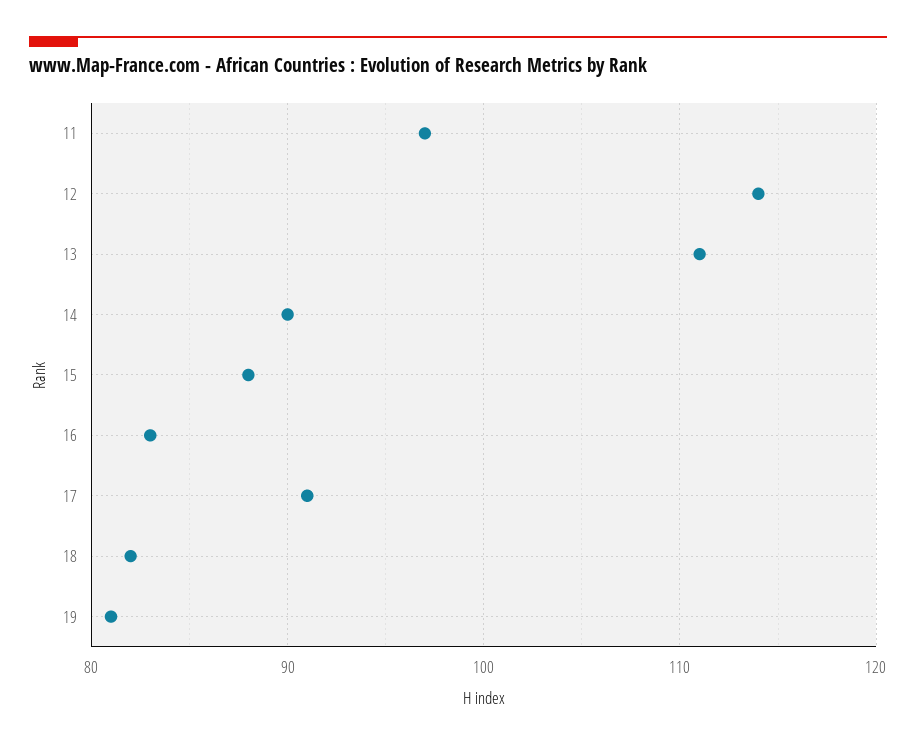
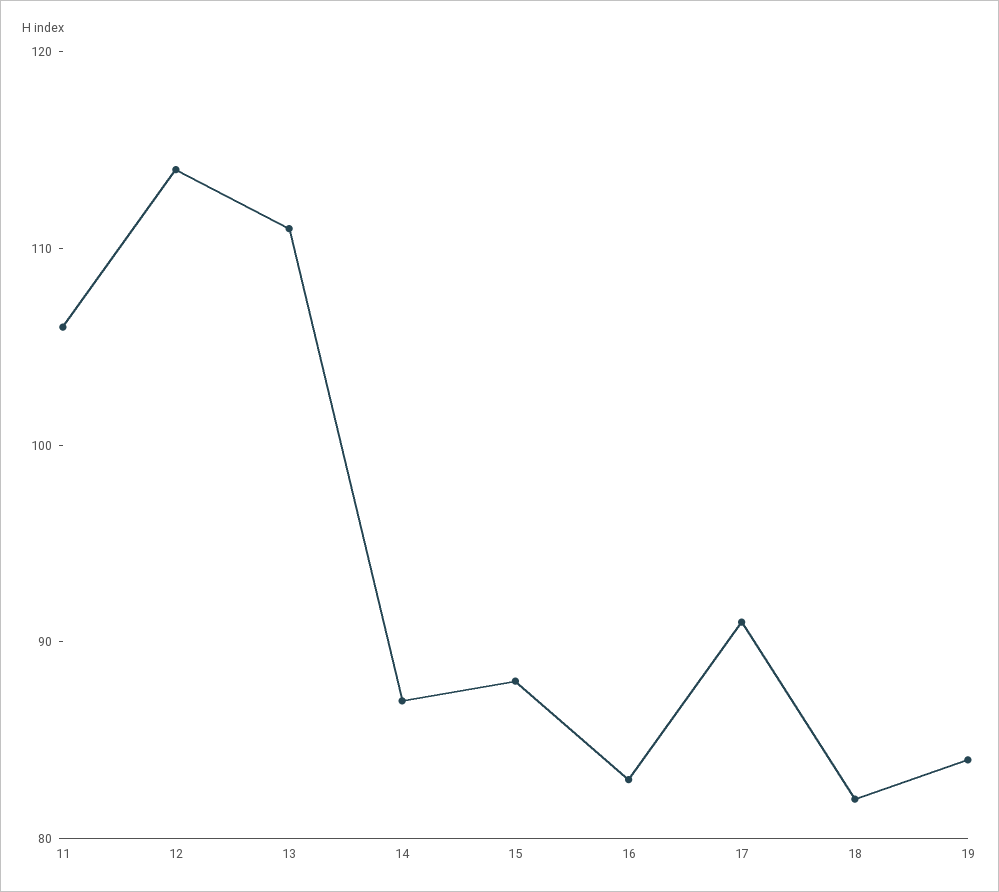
  {
-   "11": 97,
+   "11": 106,
    "12": 114,
    "13": 111,
-   "14": 90,
+   "14": 87,
    "15": 88,
    "16": 83,
    "17": 91,
    "18": 82,
-   "19": 81
+   "19": 84
  }

